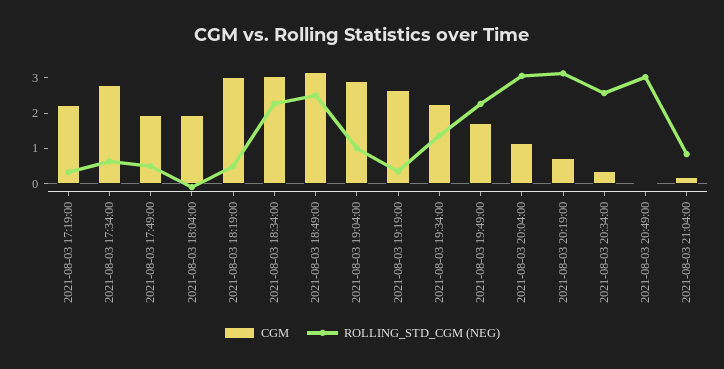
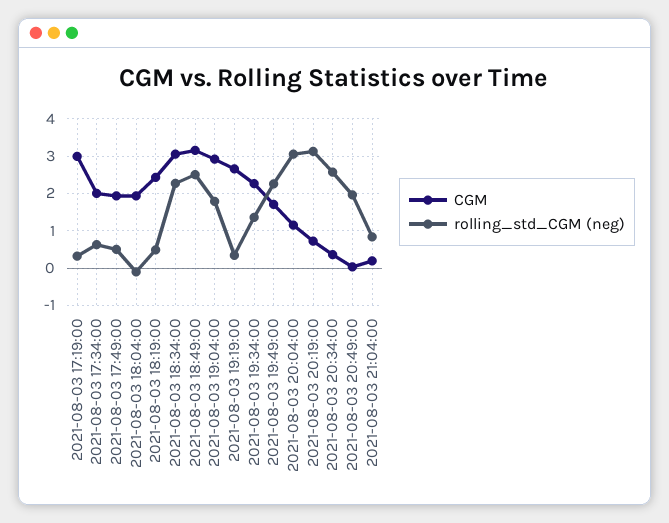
  {
    "CGM": {
-     "2021-08-03 17:19:00": 2.25,
+     "2021-08-03 17:19:00": 3,
-     "2021-08-03 17:34:00": 2.75,
+     "2021-08-03 17:34:00": 2,
      "2021-08-03 17:49:00": 2,
      "2021-08-03 18:04:00": 2,
-     "2021-08-03 18:19:00": 3,
+     "2021-08-03 18:19:00": 2.4,
      "2021-08-03 18:34:00": 3,
      "2021-08-03 18:49:00": 3.2,
      "2021-08-03 19:04:00": 3,
      "2021-08-03 19:19:00": 2.6,
      "2021-08-03 19:34:00": 2.2,
      "2021-08-03 19:49:00": 1.8,
      "2021-08-03 20:04:00": 1.2,
      "2021-08-03 20:19:00": 0.8,
      "2021-08-03 20:34:00": 0.4,
      "2021-08-03 20:49:00": 0,
      "2021-08-03 21:04:00": 0.2
    },
    "ROLLING_STD_CGM (NEG)": {
      "2021-08-03 17:19:00": 0.4,
      "2021-08-03 17:34:00": 0.6,
      "2021-08-03 17:49:00": 0.4,
      "2021-08-03 18:04:00": -0.2,
      "2021-08-03 18:19:00": 0.4,
      "2021-08-03 18:34:00": 2.2,
      "2021-08-03 18:49:00": 2.6,
-     "2021-08-03 19:04:00": 1,
+     "2021-08-03 19:04:00": 1.8,
      "2021-08-03 19:19:00": 0.4,
      "2021-08-03 19:34:00": 1.4,
      "2021-08-03 19:49:00": 2.2,
      "2021-08-03 20:04:00": 3,
      "2021-08-03 20:19:00": 3.2,
      "2021-08-03 20:34:00": 2.6,
-     "2021-08-03 20:49:00": 3,
+     "2021-08-03 20:49:00": 2,
      "2021-08-03 21:04:00": 0.8
    }
  }

